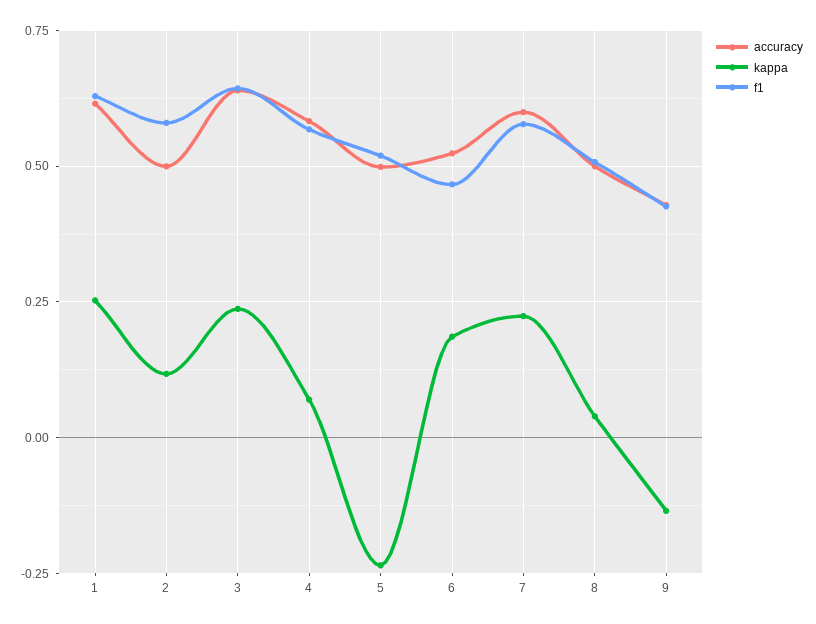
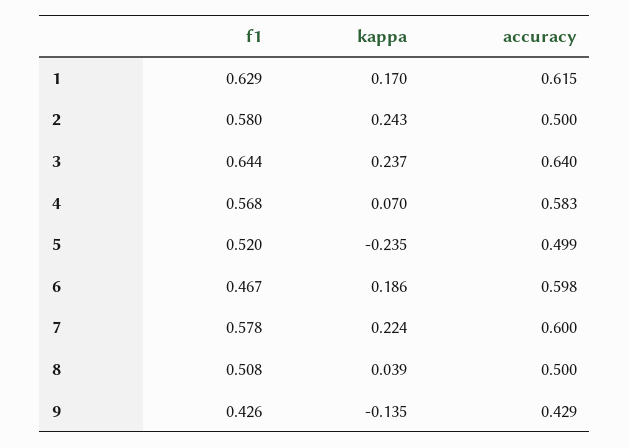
  {
    "accuracy": {
      "1": 0.615,
      "2": 0.5,
      "3": 0.64,
      "4": 0.583,
      "5": 0.499,
-     "6": 0.525,
+     "6": 0.598,
      "7": 0.6,
      "8": 0.5,
      "9": 0.429
    },
    "kappa": {
-     "1": 0.25,
+     "1": 0.17,
-     "2": 0.125,
+     "2": 0.243,
      "3": 0.237,
      "4": 0.07,
      "5": -0.235,
      "6": 0.186,
      "7": 0.224,
      "8": 0.039,
      "9": -0.135
    },
    "f1": {
      "1": 0.629,
      "2": 0.58,
      "3": 0.644,
      "4": 0.568,
      "5": 0.52,
      "6": 0.467,
      "7": 0.578,
      "8": 0.508,
      "9": 0.426
    }
  }

